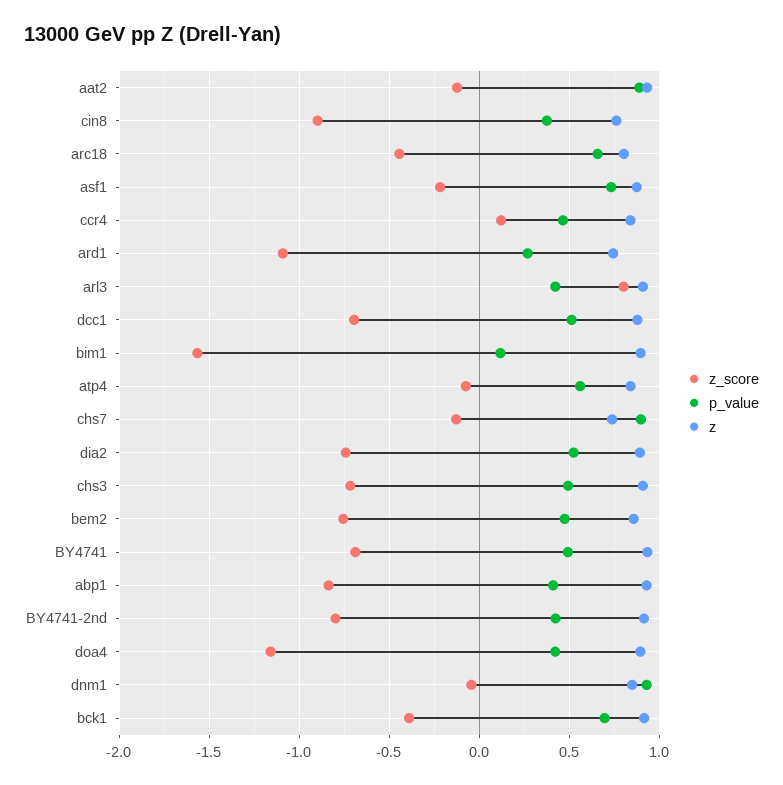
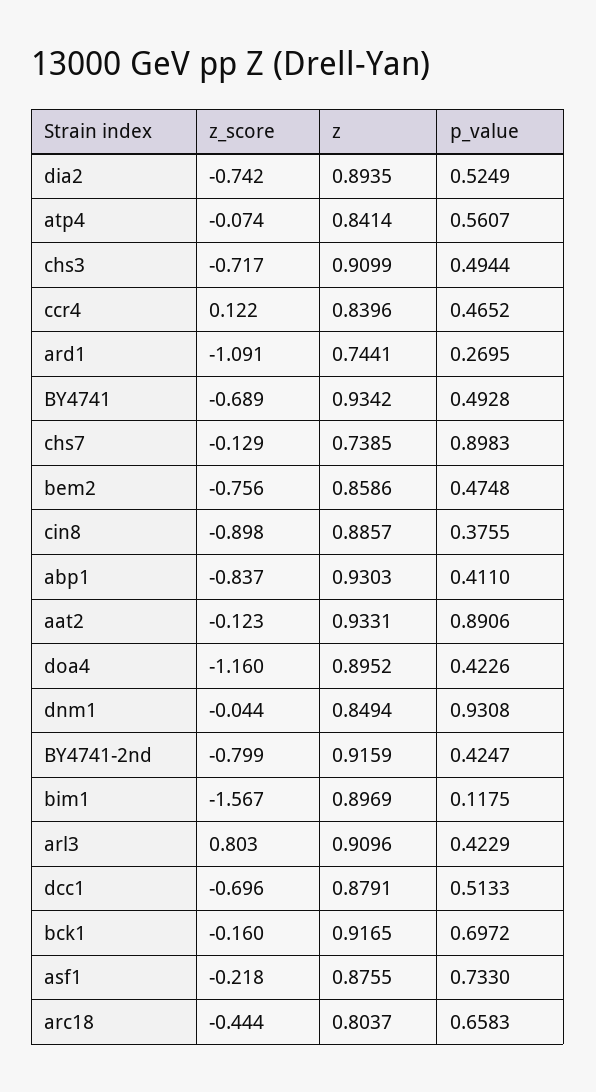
  {
    "z_score": {
      "aat2": -0.123,
      "cin8": -0.898,
      "arc18": -0.444,
      "asf1": -0.218,
      "ccr4": 0.122,
      "ard1": -1.091,
      "arl3": 0.803,
      "dcc1": -0.696,
      "bim1": -1.567,
      "atp4": -0.074,
      "chs7": -0.129,
      "dia2": -0.742,
      "chs3": -0.717,
      "bem2": -0.756,
      "BY4741": -0.689,
      "abp1": -0.837,
      "BY4741-2nd": -0.799,
      "doa4": -1.16,
      "dnm1": -0.044,
-     "bck1": -0.4
+     "bck1": -0.16
    },
    "p_value": {
      "aat2": 0.8906,
      "cin8": 0.3755,
      "arc18": 0.6583,
      "asf1": 0.733,
      "ccr4": 0.4652,
      "ard1": 0.2695,
      "arl3": 0.4229,
      "dcc1": 0.5133,
      "bim1": 0.1175,
      "atp4": 0.5607,
      "chs7": 0.8983,
      "dia2": 0.5249,
      "chs3": 0.4944,
      "bem2": 0.4748,
      "BY4741": 0.4928,
      "abp1": 0.411,
      "BY4741-2nd": 0.4247,
      "doa4": 0.4226,
      "dnm1": 0.9308,
      "bck1": 0.6972
    },
    "z": {
      "aat2": 0.9331,
-     "cin8": 0.75,
+     "cin8": 0.8857,
      "arc18": 0.8037,
      "asf1": 0.8755,
      "ccr4": 0.8396,
      "ard1": 0.7441,
      "arl3": 0.9096,
      "dcc1": 0.8791,
      "bim1": 0.8969,
      "atp4": 0.8414,
      "chs7": 0.7385,
      "dia2": 0.8935,
      "chs3": 0.9099,
      "bem2": 0.8586,
      "BY4741": 0.9342,
      "abp1": 0.9303,
      "BY4741-2nd": 0.9159,
      "doa4": 0.8952,
      "dnm1": 0.8494,
      "bck1": 0.9165
    }
  }

